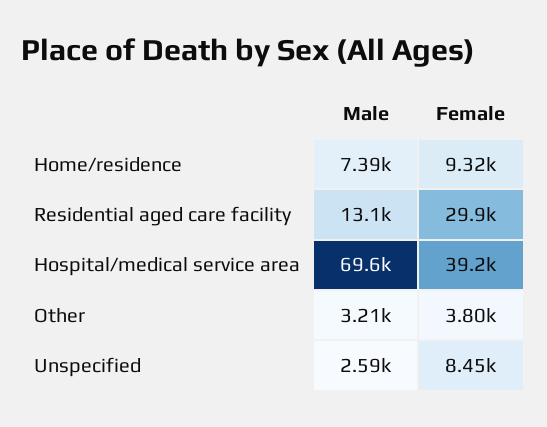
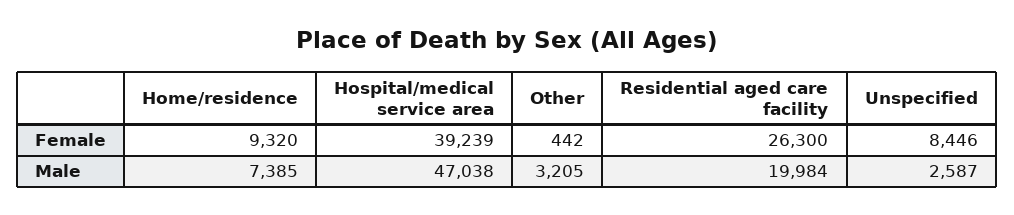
  {
    "Male": {
      "Home/residence": 7385,
-     "Residential aged care facility": 13100,
+     "Residential aged care facility": 19984,
-     "Hospital/medical service area": 69600,
+     "Hospital/medical service area": 47038,
      "Other": 3205,
      "Unspecified": 2587
    },
    "Female": {
      "Home/residence": 9320,
-     "Residential aged care facility": 29900,
+     "Residential aged care facility": 26300,
      "Hospital/medical service area": 39239,
-     "Other": 3800,
+     "Other": 442,
      "Unspecified": 8446
    }
  }

